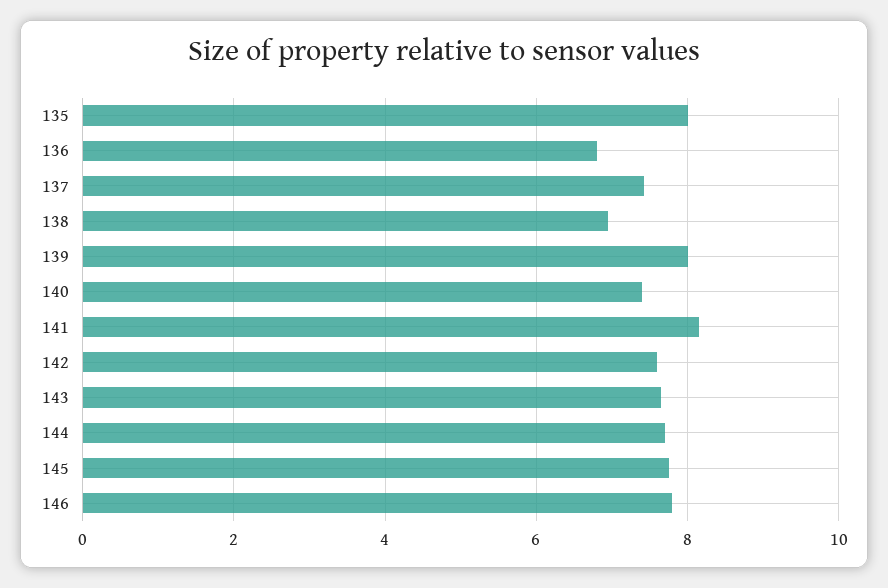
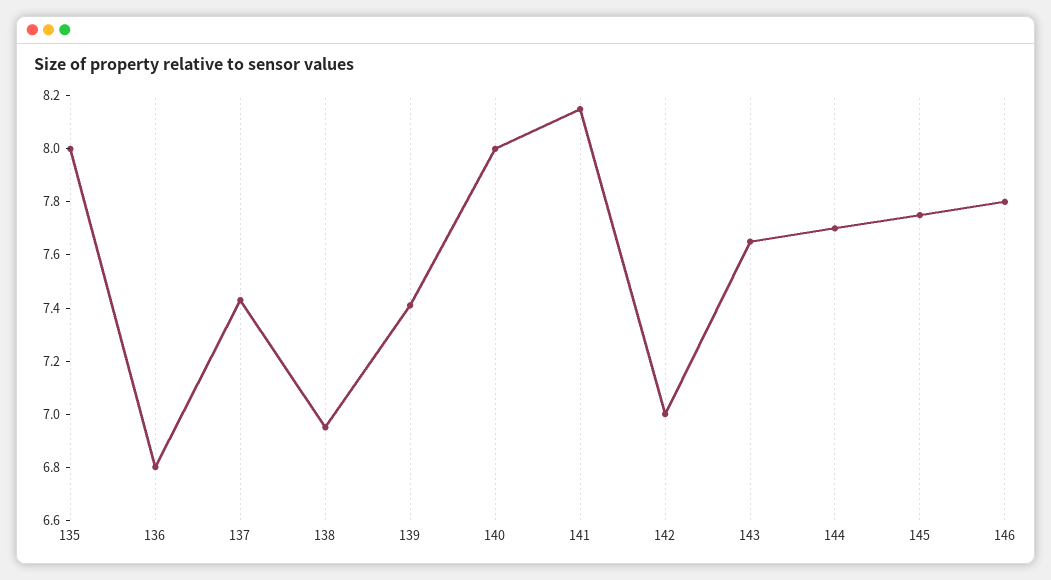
  {
    "135": 8,
    "136": 6.8,
    "137": 7.45,
    "138": 6.95,
-   "139": 8,
+   "139": 7.4,
-   "140": 7.4,
+   "140": 8,
    "141": 8.15,
-   "142": 7.6,
+   "142": 7,
    "143": 7.65,
    "144": 7.7,
    "145": 7.75,
    "146": 7.8
  }

